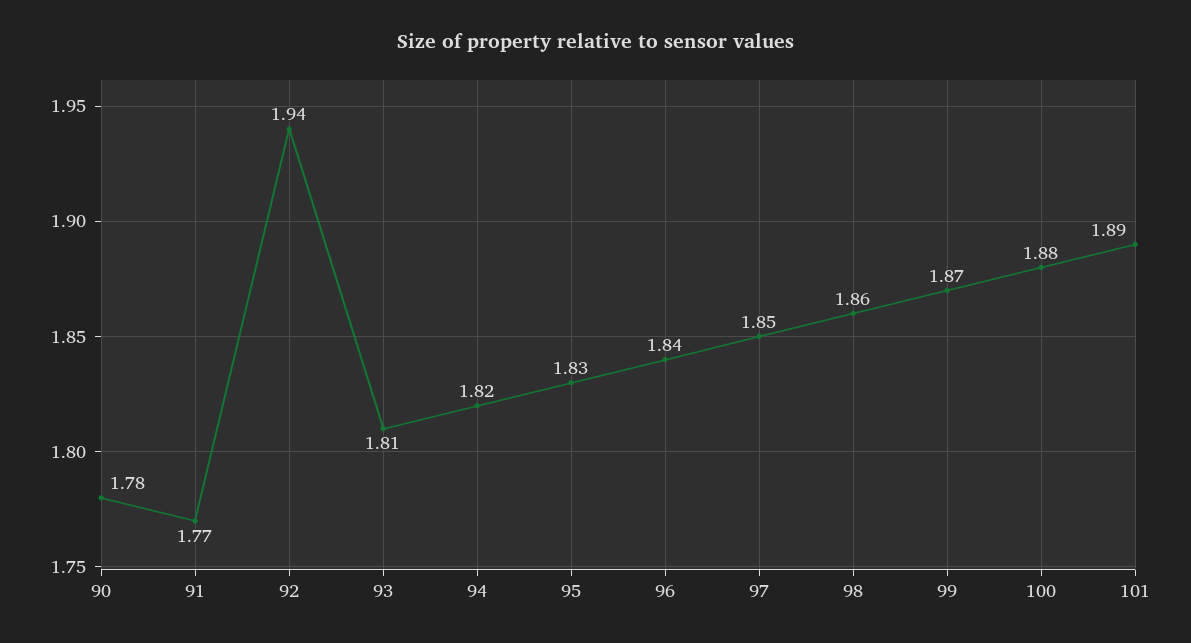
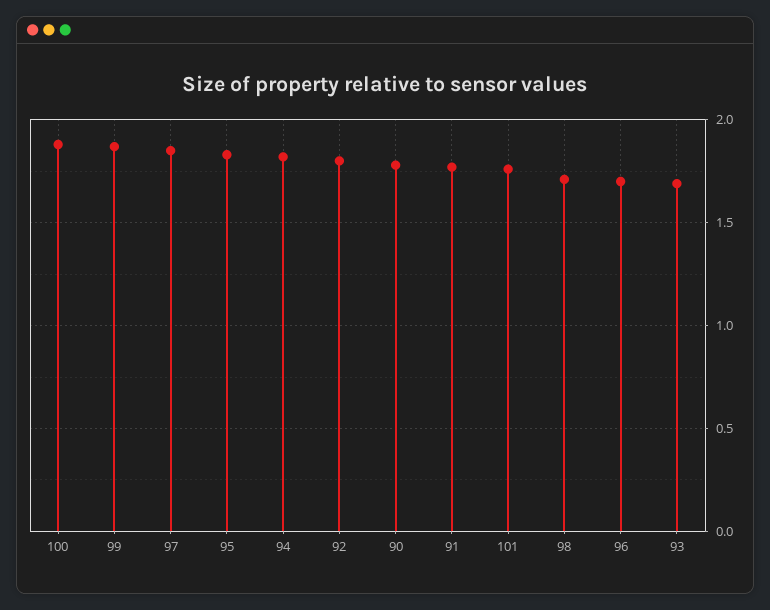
  {
    "90": 1.78,
    "91": 1.77,
-   "92": 1.94,
+   "92": 1.8,
-   "93": 1.81,
+   "93": 1.7,
    "94": 1.82,
    "95": 1.83,
-   "96": 1.84,
+   "96": 1.7,
    "97": 1.85,
-   "98": 1.86,
+   "98": 1.7,
    "99": 1.87,
    "100": 1.88,
-   "101": 1.89
+   "101": 1.75
  }

